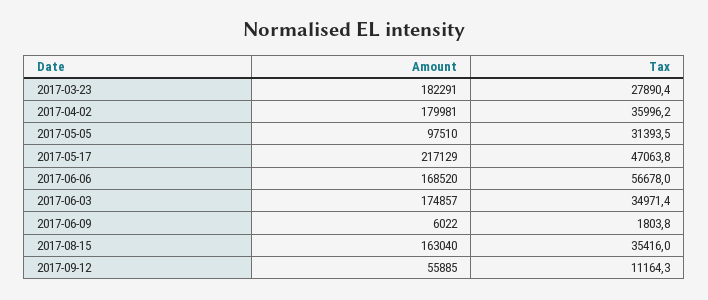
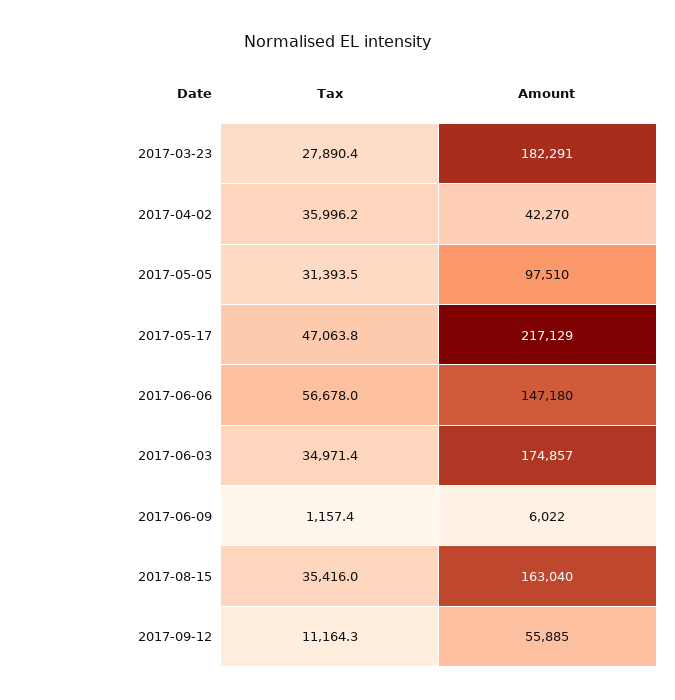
  {
    "Amount": {
      "2017-03-23": 182291,
-     "2017-04-02": 179981,
+     "2017-04-02": 42270,
      "2017-05-05": 97510,
      "2017-05-17": 217129,
-     "2017-06-06": 168520,
+     "2017-06-06": 147180,
      "2017-06-03": 174857,
      "2017-06-09": 6022,
      "2017-08-15": 163040,
      "2017-09-12": 55885
    },
    "Tax": {
      "2017-03-23": 27890.4,
      "2017-04-02": 35996.2,
      "2017-05-05": 31393.5,
      "2017-05-17": 47063.8,
      "2017-06-06": 56678,
      "2017-06-03": 34971.4,
-     "2017-06-09": 1803.8,
+     "2017-06-09": 1157.4,
      "2017-08-15": 35416,
      "2017-09-12": 11164.3
    }
  }

